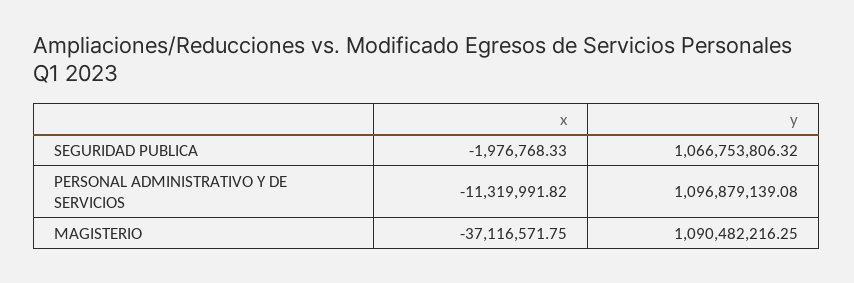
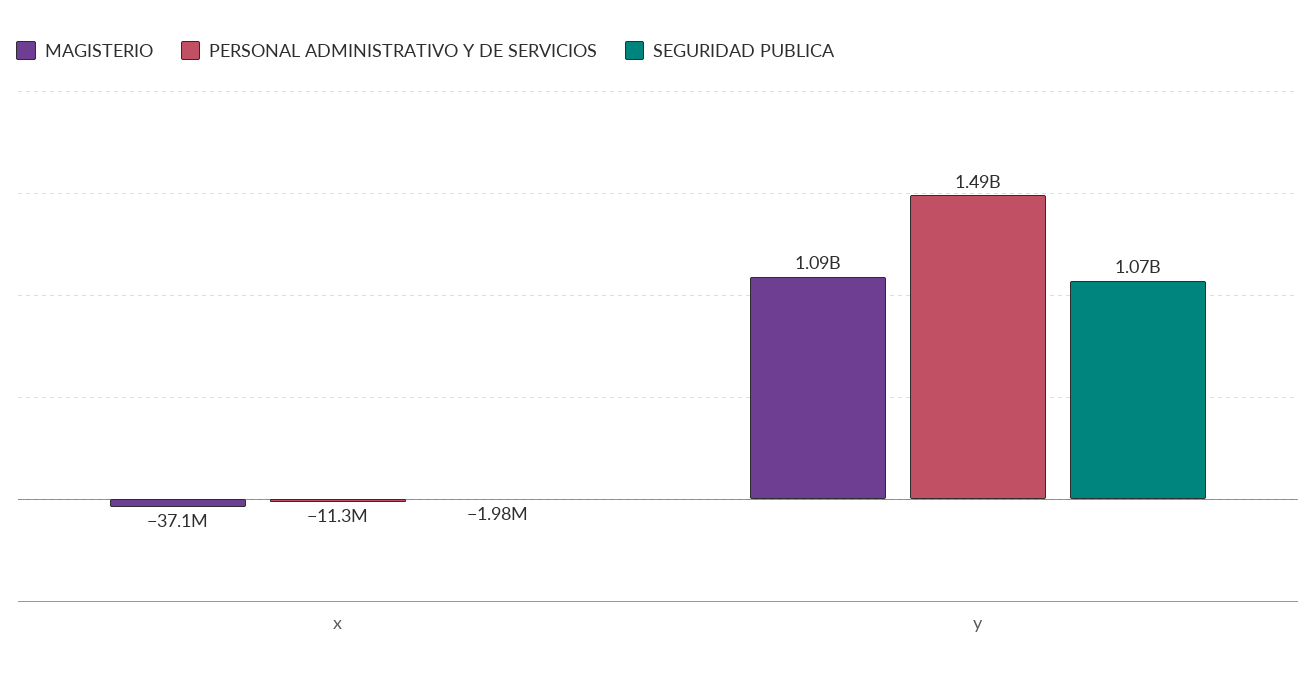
  {
    "SEGURIDAD PUBLICA": {
      "x": -1976768.33,
      "y": 1066753806.32
    },
    "PERSONAL ADMINISTRATIVO Y DE SERVICIOS": {
      "x": -11319991.82,
-     "y": 1096879139.08
+     "y": 1490000000
    },
    "MAGISTERIO": {
      "x": -37116571.75,
      "y": 1090482216.25
    }
  }

